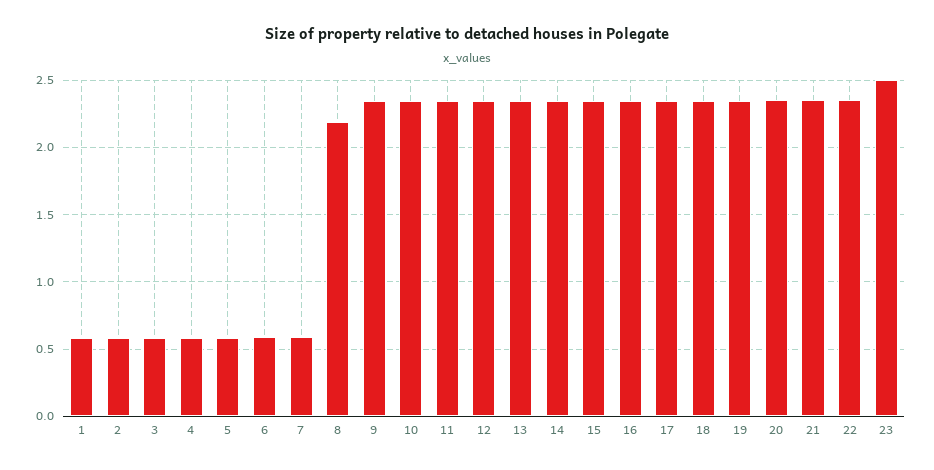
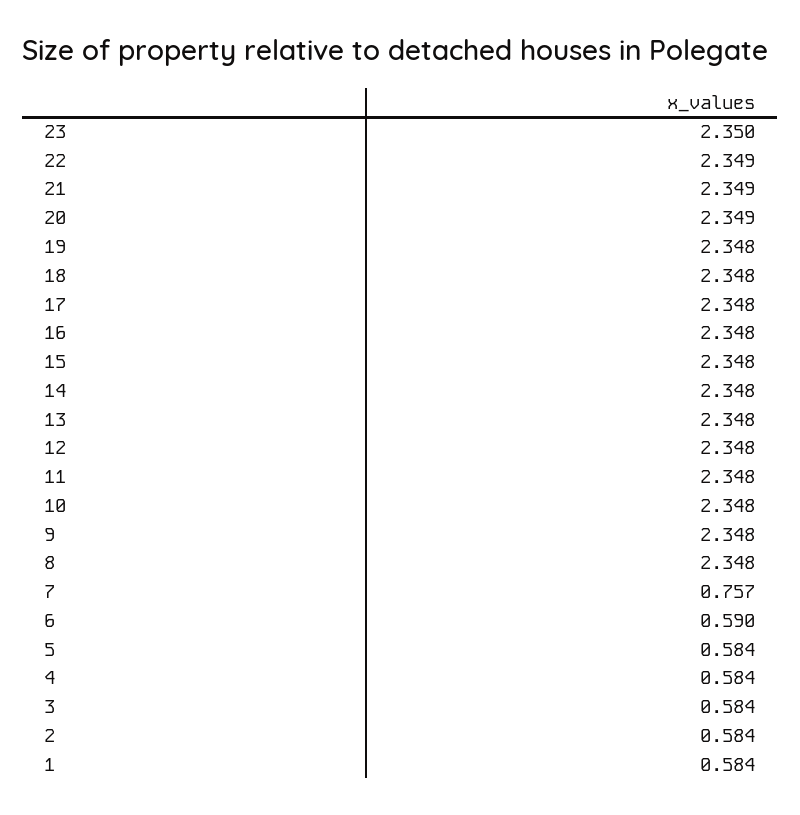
  {
    "1": 0.584,
    "2": 0.584,
    "3": 0.584,
    "4": 0.584,
    "5": 0.584,
    "6": 0.59,
-   "7": 0.6,
+   "7": 0.757,
-   "8": 2.2,
+   "8": 2.348,
    "9": 2.348,
    "10": 2.348,
    "11": 2.348,
    "12": 2.348,
    "13": 2.348,
    "14": 2.348,
    "15": 2.348,
    "16": 2.348,
    "17": 2.348,
    "18": 2.348,
    "19": 2.348,
    "20": 2.349,
    "21": 2.349,
    "22": 2.349,
-   "23": 2.5
+   "23": 2.35
  }

